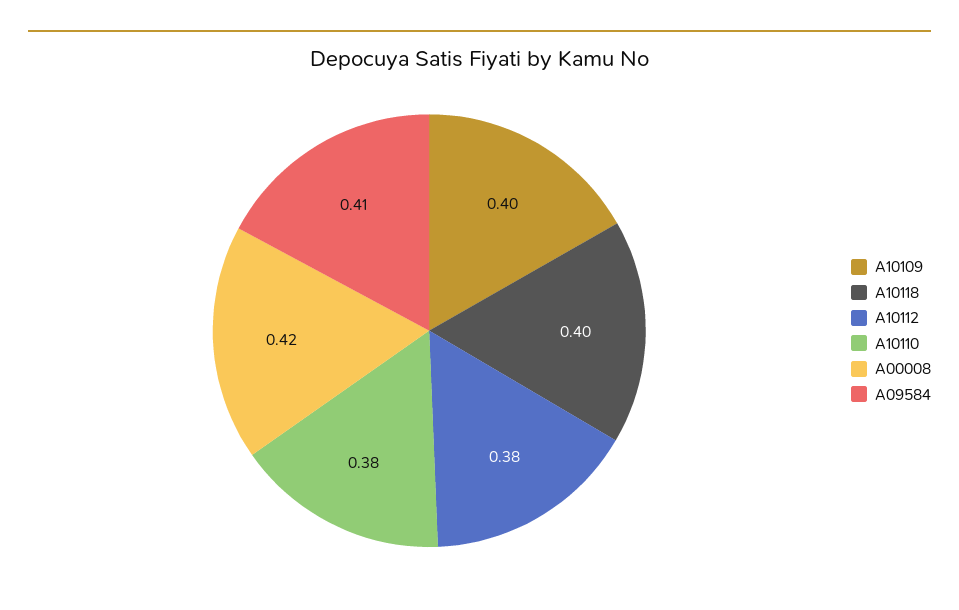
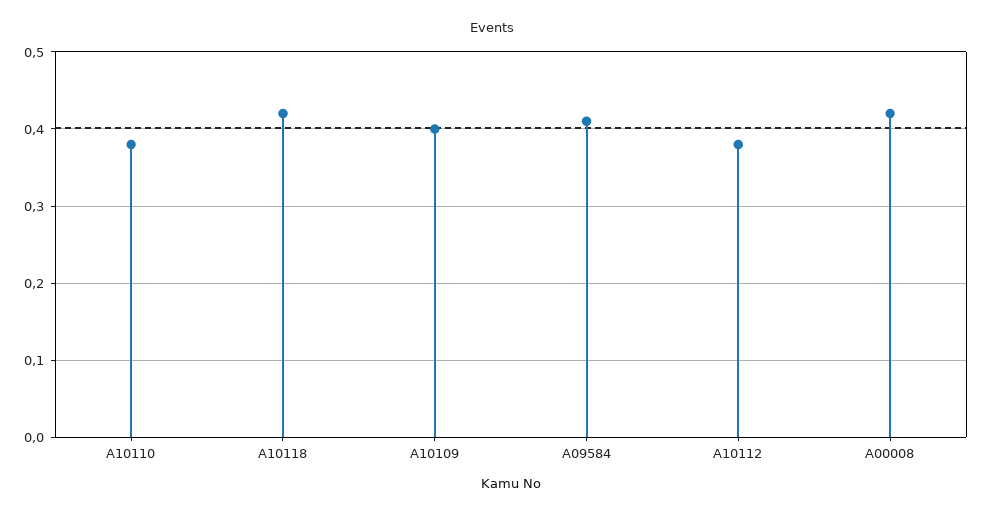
  {
    "A10109": 0.4,
-   "A10118": 0.4,
+   "A10118": 0.42,
    "A10112": 0.38,
    "A10110": 0.38,
    "A00008": 0.42,
    "A09584": 0.41
  }

